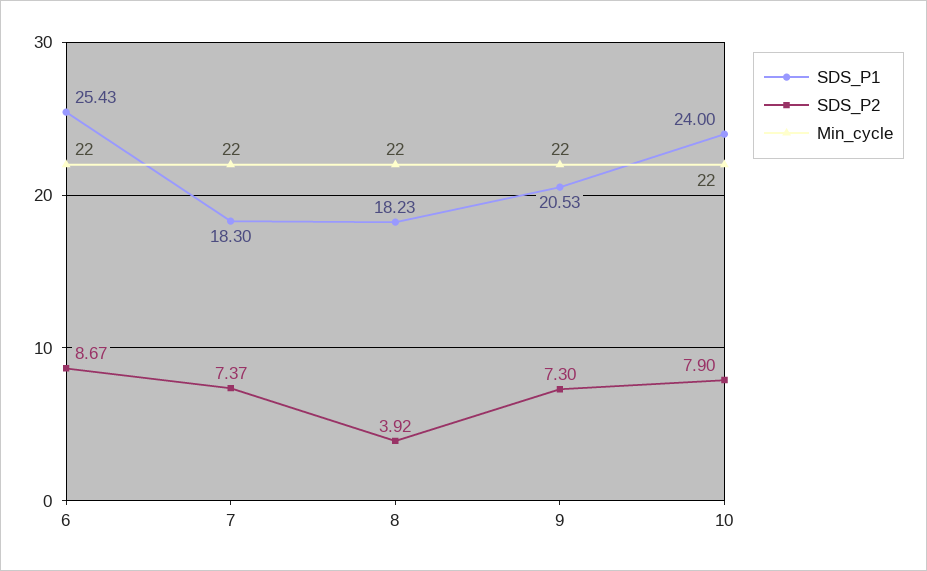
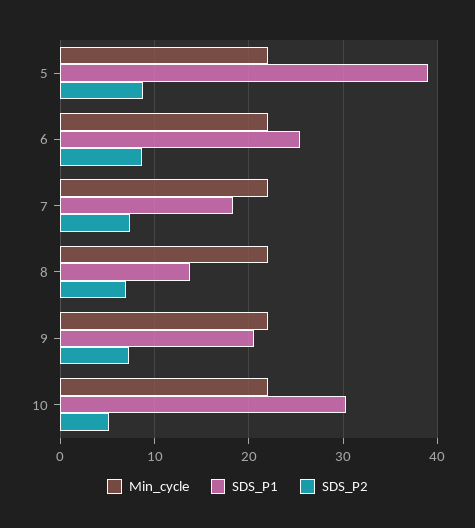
  {
    "SDS_P1": {
      "6": 25.43,
      "7": 18.3,
-     "8": 18.23,
+     "8": 14,
      "9": 20.53,
-     "10": 24
+     "10": 30,
+     "5": 39
    },
    "SDS_P2": {
      "6": 8.67,
      "7": 7.37,
-     "8": 3.92,
+     "8": 7,
      "9": 7.3,
-     "10": 7.9
+     "10": 5,
+     "5": 9
    },
    "Min_cycle": {
      "6": 22,
      "7": 22,
      "8": 22,
      "9": 22,
-     "10": 22
+     "10": 22,
+     "5": 22
    }
  }

